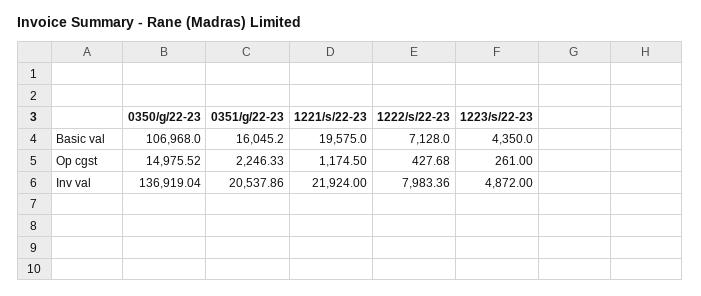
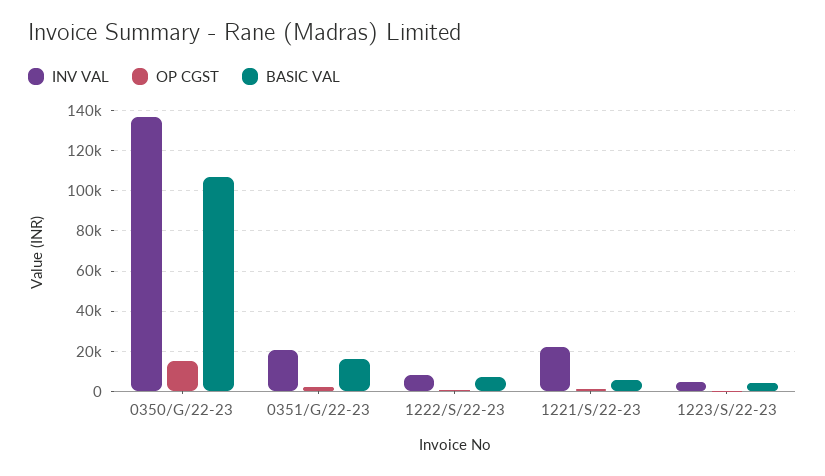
  {
    "Basic val": {
      "0350/g/22-23": 106968,
      "0351/g/22-23": 16045.2,
-     "1221/s/22-23": 19575,
+     "1221/s/22-23": 5000,
      "1222/s/22-23": 7128,
      "1223/s/22-23": 4350
    },
    "Op cgst": {
      "0350/g/22-23": 14975.52,
      "0351/g/22-23": 2246.33,
      "1221/s/22-23": 1174.5,
      "1222/s/22-23": 427.68,
      "1223/s/22-23": 261
    },
    "Inv val": {
      "0350/g/22-23": 136919.04,
      "0351/g/22-23": 20537.86,
      "1221/s/22-23": 21924,
      "1222/s/22-23": 7983.36,
      "1223/s/22-23": 4872
    }
  }

